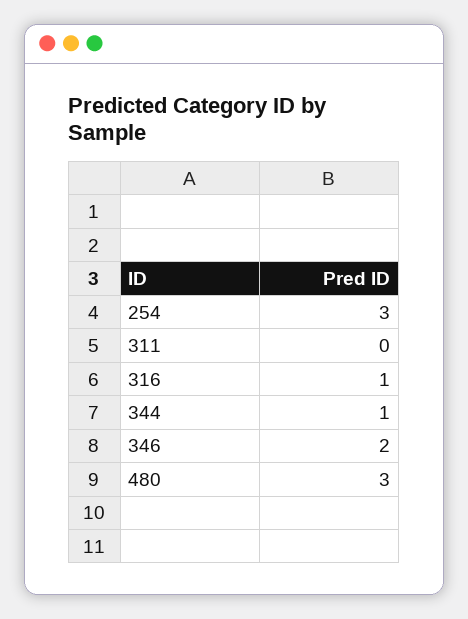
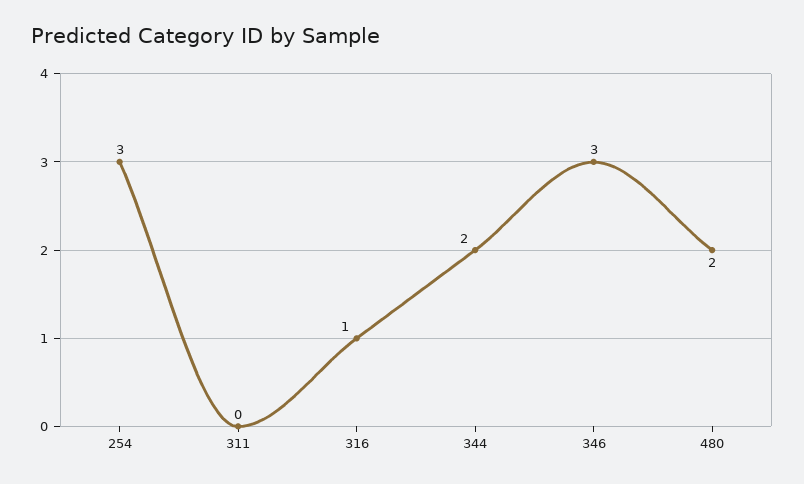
  {
    "254": 3,
    "311": 0,
    "316": 1,
-   "344": 1,
+   "344": 2,
-   "346": 2,
+   "346": 3,
-   "480": 3
+   "480": 2
  }

